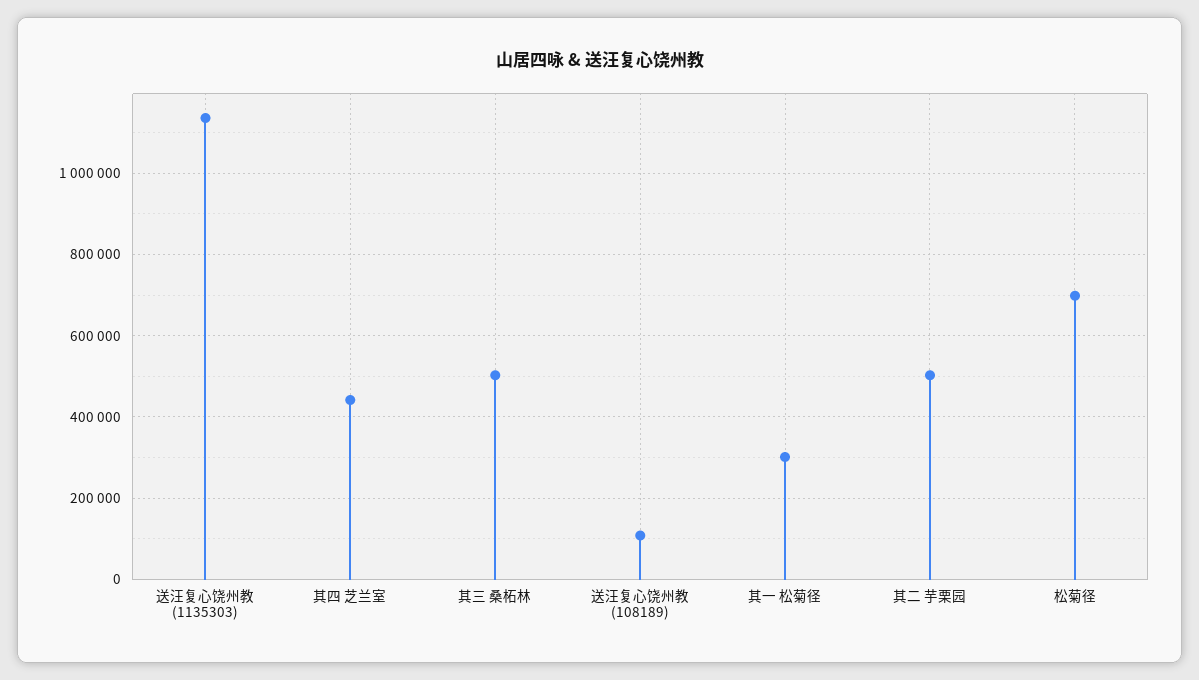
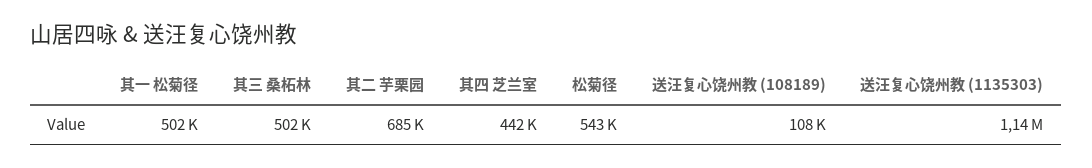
  {
    "送汪复心饶州教 (1135303)": 1140000,
    "其四 芝兰室": 442000,
    "其三 桑柘林": 502000,
    "送汪复心饶州教 (108189)": 108000,
-   "其一 松菊径": 300000,
+   "其一 松菊径": 502000,
-   "其二 芋栗园": 500000,
+   "其二 芋栗园": 685000,
-   "松菊径": 700000
+   "松菊径": 543000
  }

